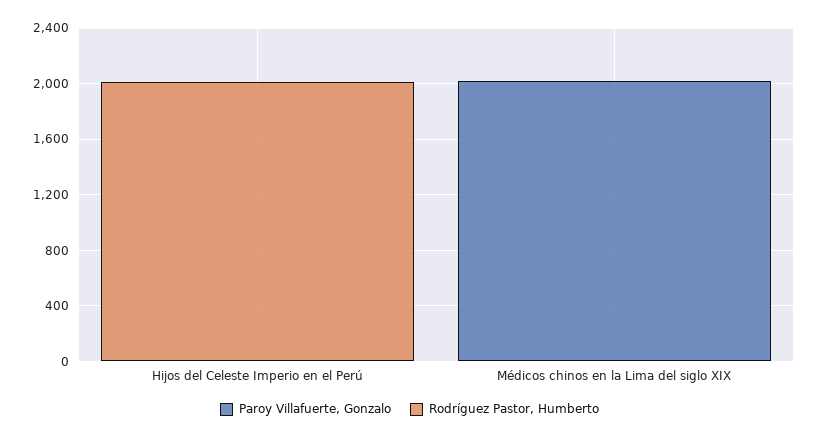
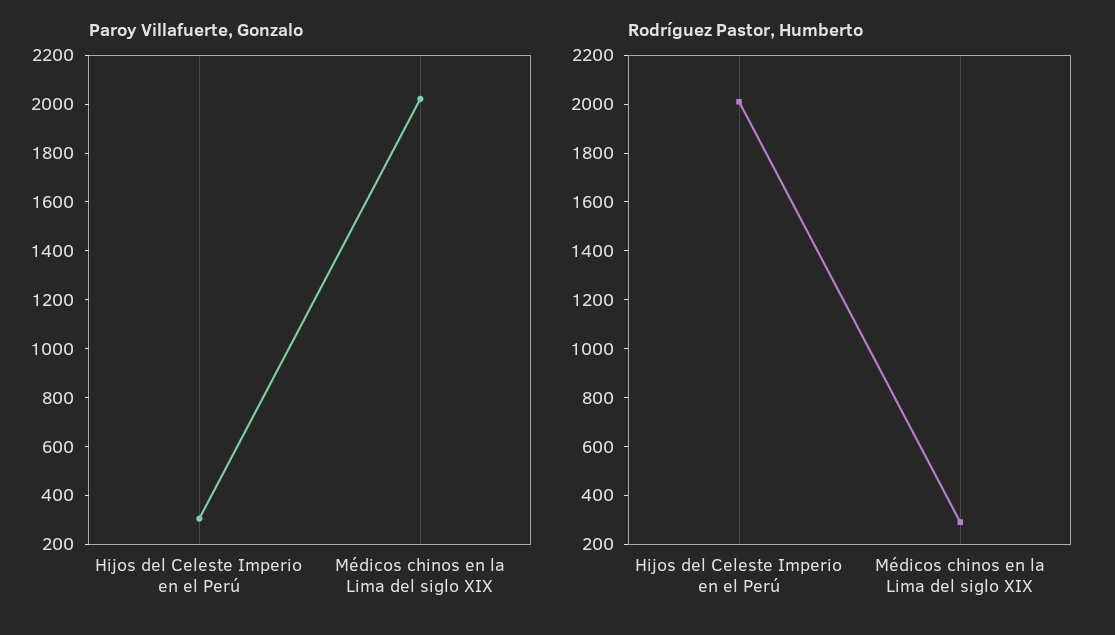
  {
    "Paroy Villafuerte, Gonzalo": {
-     "Hijos del Celeste Imperio en el Perú": 0,
+     "Hijos del Celeste Imperio en el Perú": 300,
      "Médicos chinos en la Lima del siglo XIX": 2000
    },
    "Rodríguez Pastor, Humberto": {
      "Hijos del Celeste Imperio en el Perú": 2000,
-     "Médicos chinos en la Lima del siglo XIX": 0
+     "Médicos chinos en la Lima del siglo XIX": 300
    }
  }

